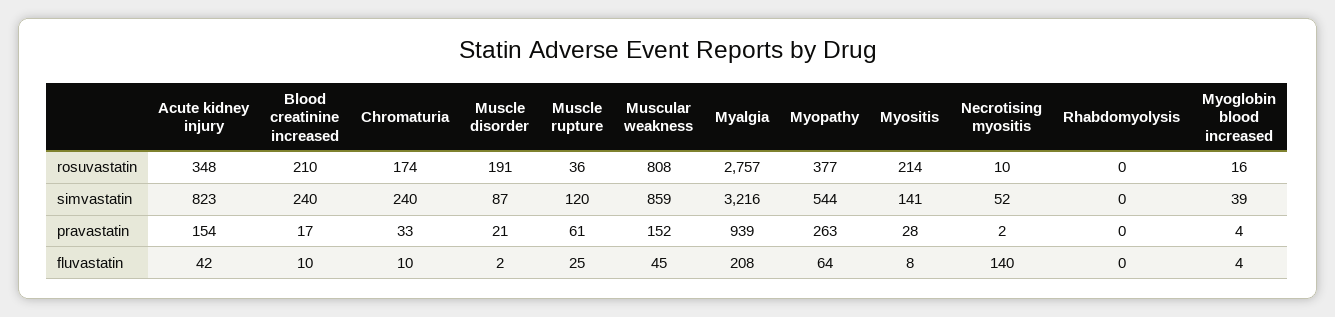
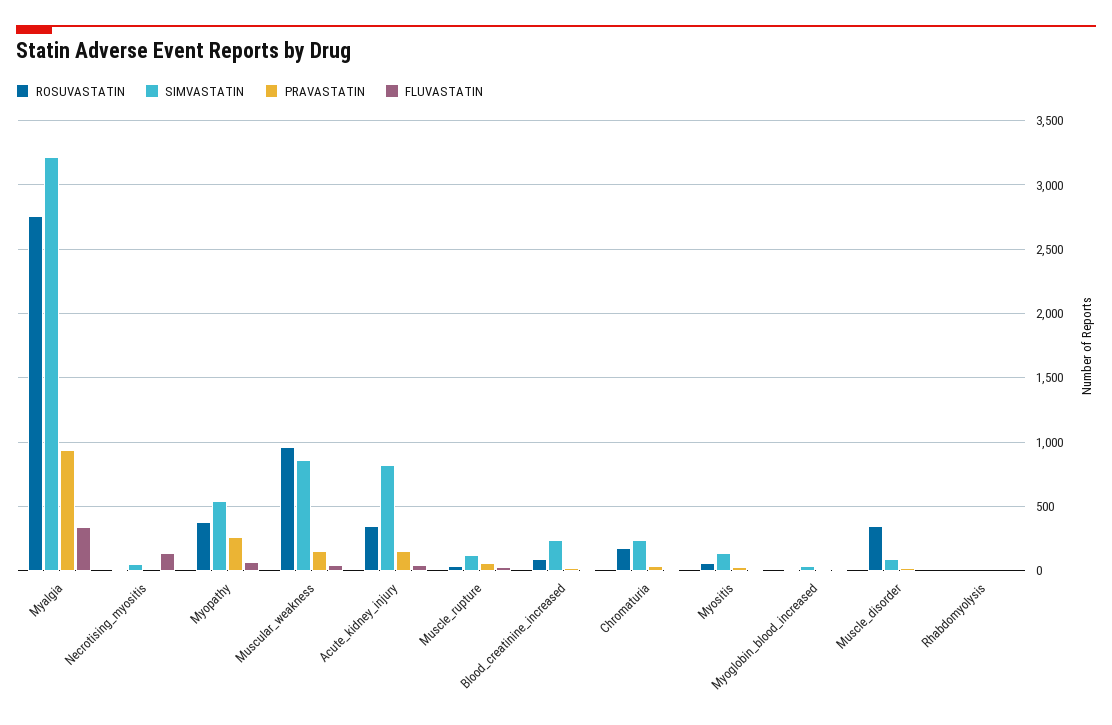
  {
    "rosuvastatin": {
      "Acute kidney injury": 348,
-     "Blood creatinine increased": 210,
+     "Blood creatinine increased": 100,
      "Chromaturia": 174,
-     "Muscle disorder": 191,
+     "Muscle disorder": 350,
      "Muscle rupture": 36,
-     "Muscular weakness": 808,
+     "Muscular weakness": 950,
      "Myalgia": 2757,
      "Myopathy": 377,
-     "Myositis": 214,
+     "Myositis": 50,
      "Necrotising myositis": 10,
      "Rhabdomyolysis": 0,
      "Myoglobin blood increased": 16
    },
    "simvastatin": {
      "Acute kidney injury": 823,
      "Blood creatinine increased": 240,
      "Chromaturia": 240,
      "Muscle disorder": 87,
      "Muscle rupture": 120,
      "Muscular weakness": 859,
      "Myalgia": 3216,
      "Myopathy": 544,
      "Myositis": 141,
      "Necrotising myositis": 52,
      "Rhabdomyolysis": 0,
      "Myoglobin blood increased": 39
    },
    "pravastatin": {
      "Acute kidney injury": 154,
      "Blood creatinine increased": 17,
      "Chromaturia": 33,
      "Muscle disorder": 21,
      "Muscle rupture": 61,
      "Muscular weakness": 152,
      "Myalgia": 939,
      "Myopathy": 263,
      "Myositis": 28,
      "Necrotising myositis": 2,
      "Rhabdomyolysis": 0,
      "Myoglobin blood increased": 4
    },
    "fluvastatin": {
      "Acute kidney injury": 42,
      "Blood creatinine increased": 10,
      "Chromaturia": 10,
      "Muscle disorder": 2,
      "Muscle rupture": 25,
      "Muscular weakness": 45,
-     "Myalgia": 208,
+     "Myalgia": 350,
      "Myopathy": 64,
      "Myositis": 8,
      "Necrotising myositis": 140,
      "Rhabdomyolysis": 0,
      "Myoglobin blood increased": 4
    }
  }

